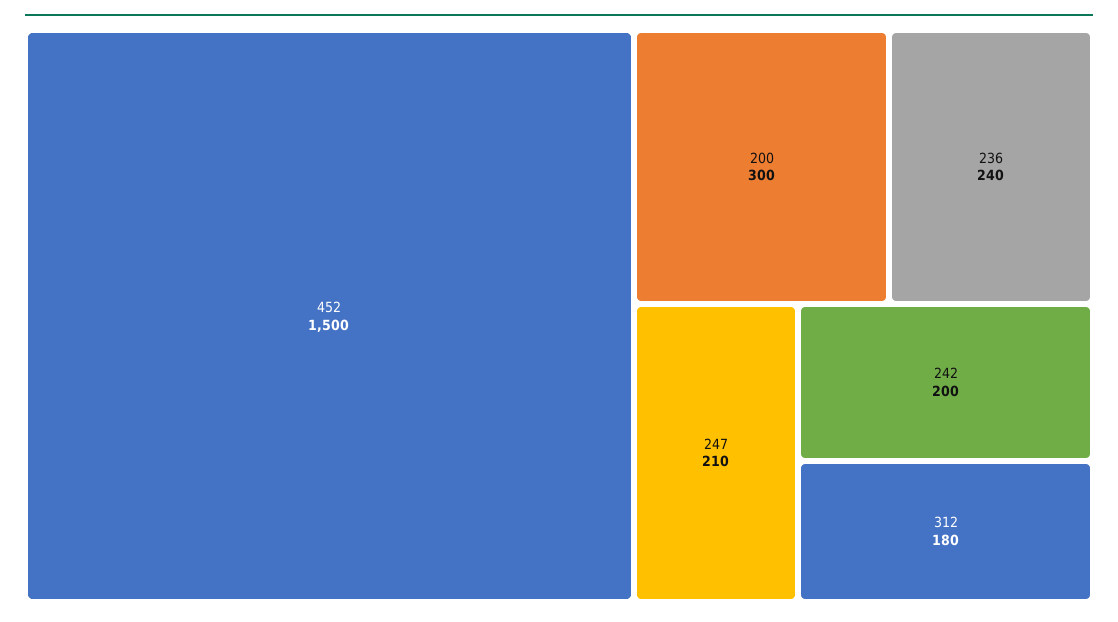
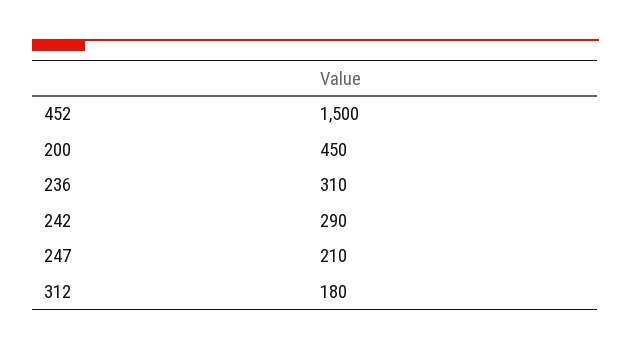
  {
    "452": 1500,
-   "200": 300,
+   "200": 450,
-   "236": 240,
+   "236": 310,
    "247": 210,
-   "242": 200,
+   "242": 290,
    "312": 180
  }

